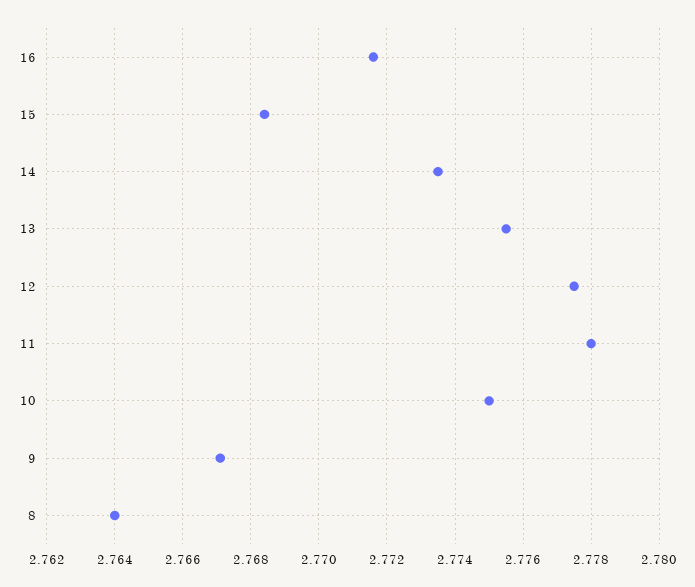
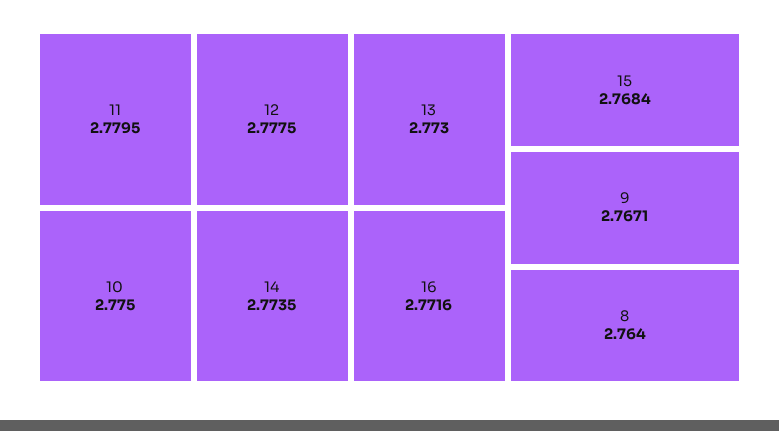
  {
    "16": 2.7716,
    "15": 2.7684,
    "14": 2.7735,
-   "13": 2.7755,
+   "13": 2.773,
    "12": 2.7775,
-   "11": 2.778,
+   "11": 2.7795,
    "10": 2.775,
    "9": 2.7671,
    "8": 2.764
  }

